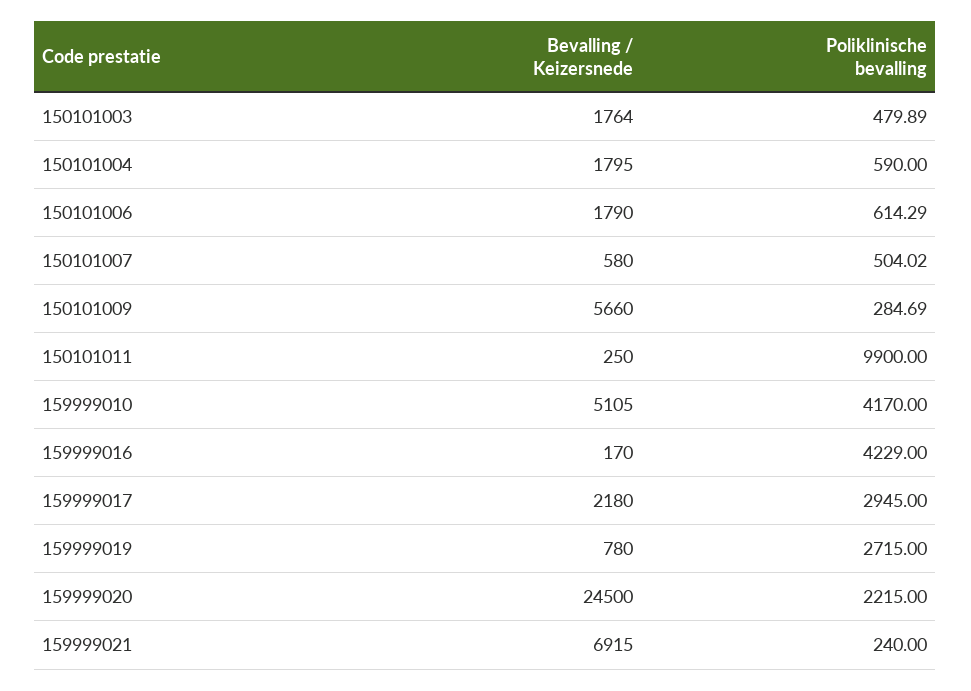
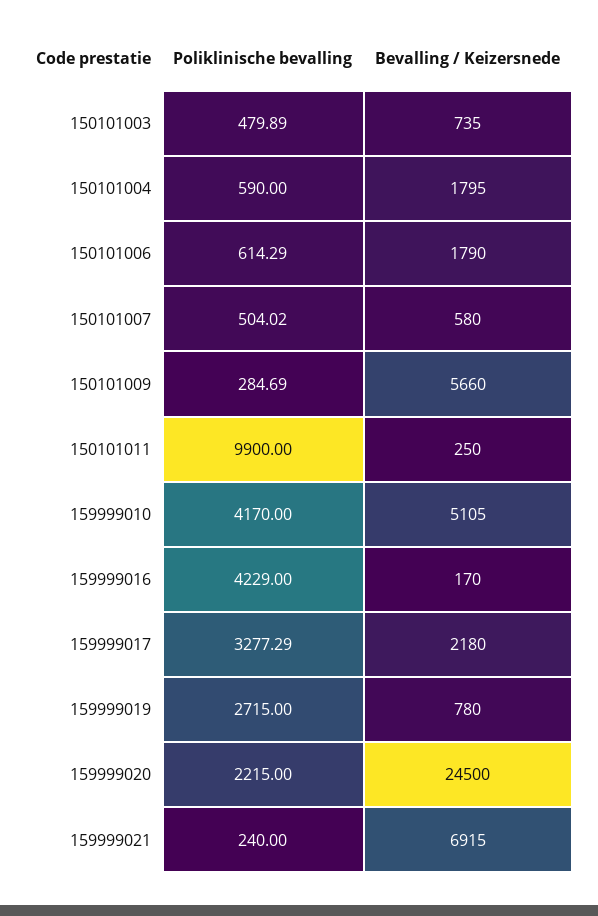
  {
    "Bevalling / Keizersnede": {
-     "150101003": 1764,
+     "150101003": 735,
      "150101004": 1795,
      "150101006": 1790,
      "150101007": 580,
      "150101009": 5660,
      "150101011": 250,
      "159999010": 5105,
      "159999016": 170,
      "159999017": 2180,
      "159999019": 780,
      "159999020": 24500,
      "159999021": 6915
    },
    "Poliklinische bevalling": {
      "150101003": 479.89,
      "150101004": 590,
      "150101006": 614.29,
      "150101007": 504.02,
      "150101009": 284.69,
      "150101011": 9900,
      "159999010": 4170,
      "159999016": 4229,
-     "159999017": 2945,
+     "159999017": 3277.29,
      "159999019": 2715,
      "159999020": 2215,
      "159999021": 240
    }
  }

